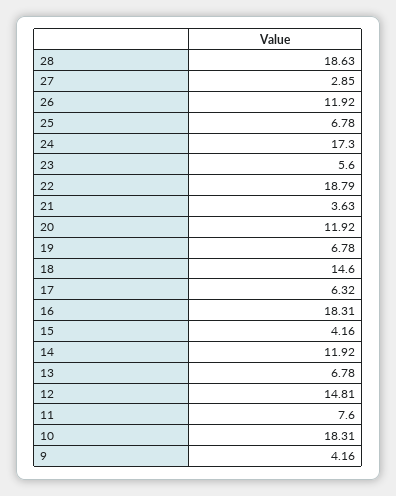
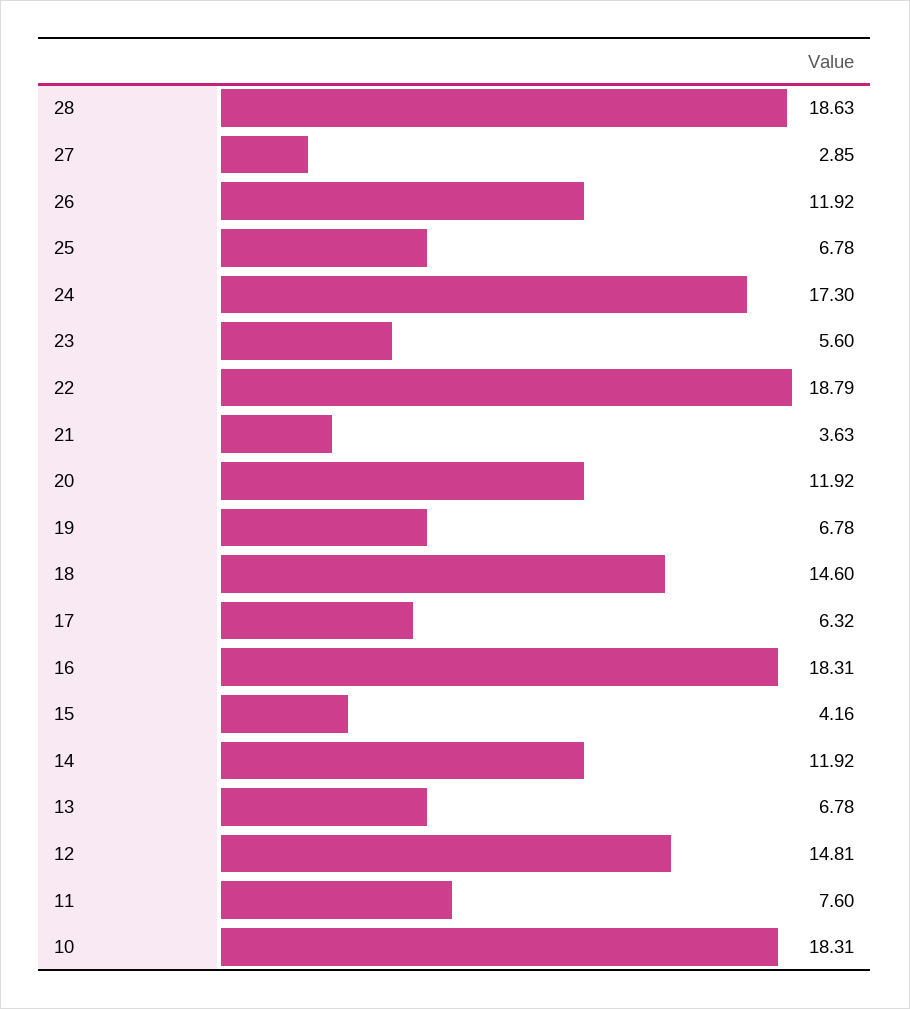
  {
    "28": 18.63,
    "27": 2.85,
    "26": 11.92,
    "25": 6.78,
    "24": 17.3,
    "23": 5.6,
    "22": 18.79,
    "21": 3.63,
    "20": 11.92,
    "19": 6.78,
    "18": 14.6,
    "17": 6.32,
    "16": 18.31,
    "15": 4.16,
    "14": 11.92,
    "13": 6.78,
    "12": 14.81,
    "11": 7.6,
-   "10": 18.31,
+   "10": 18.31
-   "9": 4.16
  }

